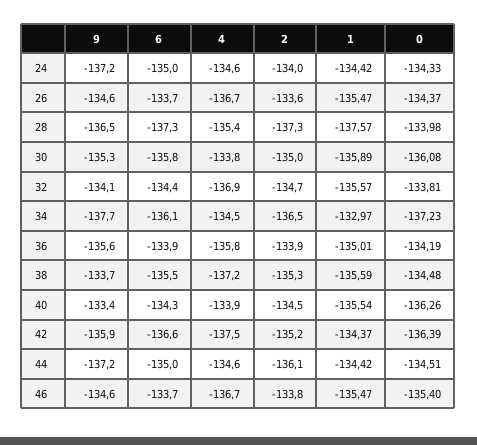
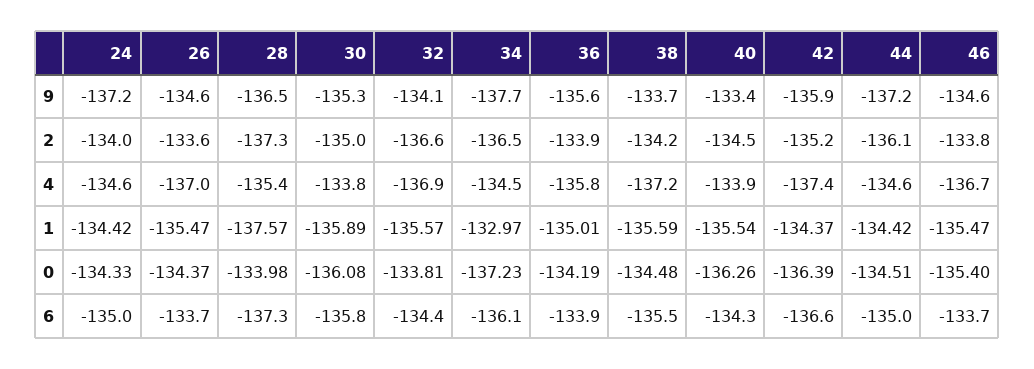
  {
    "9": {
      "24": -137.2,
      "26": -134.6,
      "28": -136.5,
      "30": -135.3,
      "32": -134.1,
      "34": -137.7,
      "36": -135.6,
      "38": -133.7,
      "40": -133.4,
      "42": -135.9,
      "44": -137.2,
      "46": -134.6
    },
    "6": {
      "24": -135,
      "26": -133.7,
      "28": -137.3,
      "30": -135.8,
      "32": -134.4,
      "34": -136.1,
      "36": -133.9,
      "38": -135.5,
      "40": -134.3,
      "42": -136.6,
      "44": -135,
      "46": -133.7
    },
    "4": {
      "24": -134.6,
-     "26": -136.7,
+     "26": -137,
      "28": -135.4,
      "30": -133.8,
      "32": -136.9,
      "34": -134.5,
      "36": -135.8,
      "38": -137.2,
      "40": -133.9,
-     "42": -137.5,
+     "42": -137.4,
      "44": -134.6,
      "46": -136.7
    },
    "2": {
      "24": -134,
      "26": -133.6,
      "28": -137.3,
      "30": -135,
-     "32": -134.7,
+     "32": -136.6,
      "34": -136.5,
      "36": -133.9,
-     "38": -135.3,
+     "38": -134.2,
      "40": -134.5,
      "42": -135.2,
      "44": -136.1,
      "46": -133.8
    },
    "1": {
      "24": -134.42,
      "26": -135.47,
      "28": -137.57,
      "30": -135.89,
      "32": -135.57,
      "34": -132.97,
      "36": -135.01,
      "38": -135.59,
      "40": -135.54,
      "42": -134.37,
      "44": -134.42,
      "46": -135.47
    },
    "0": {
      "24": -134.33,
      "26": -134.37,
      "28": -133.98,
      "30": -136.08,
      "32": -133.81,
      "34": -137.23,
      "36": -134.19,
      "38": -134.48,
      "40": -136.26,
      "42": -136.39,
      "44": -134.51,
      "46": -135.4
    }
  }

